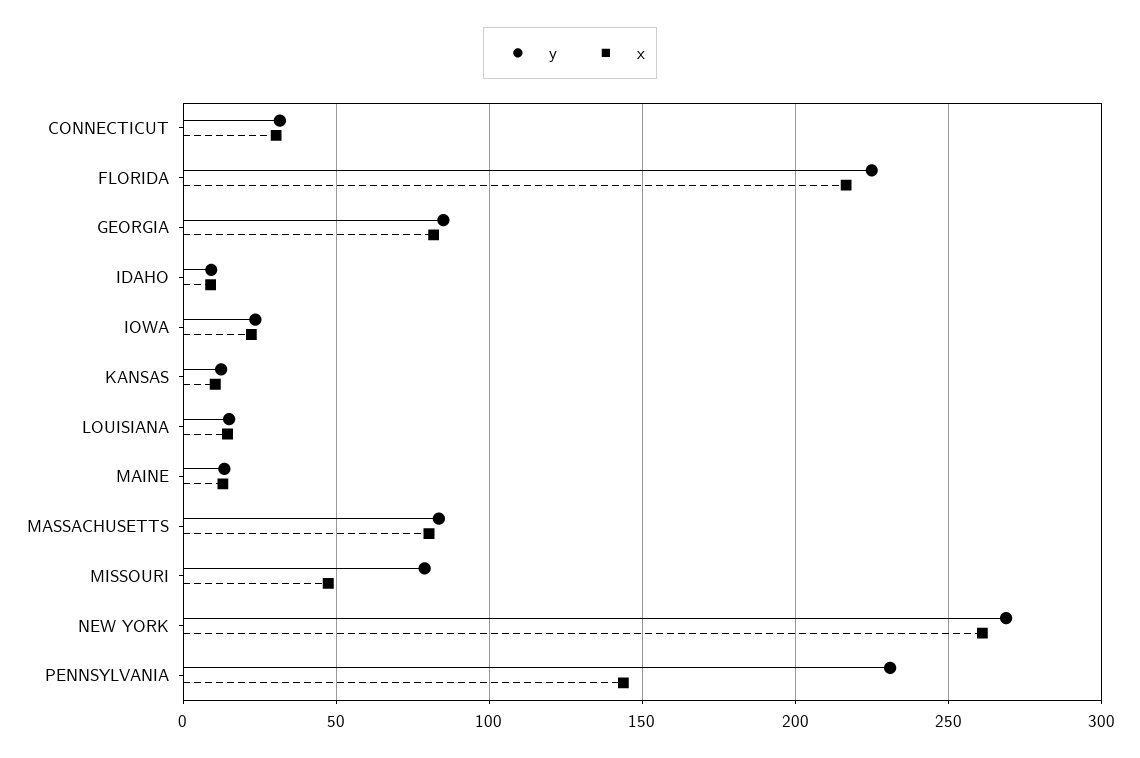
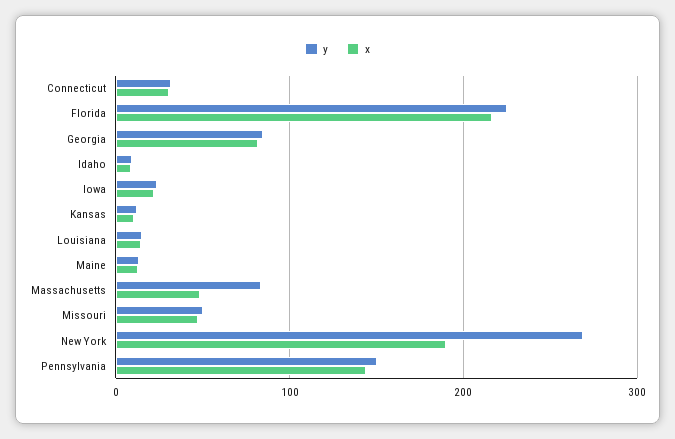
  {
    "y": {
      "CONNECTICUT": 30,
      "FLORIDA": 225,
      "GEORGIA": 85,
      "IDAHO": 10,
      "IOWA": 25,
      "KANSAS": 10,
      "LOUISIANA": 15,
      "MAINE": 15,
      "MASSACHUSETTS": 85,
-     "MISSOURI": 80,
+     "MISSOURI": 50,
      "NEW YORK": 270,
-     "PENNSYLVANIA": 230
+     "PENNSYLVANIA": 150
    },
    "x": {
      "CONNECTICUT": 30,
      "FLORIDA": 215,
      "GEORGIA": 80,
      "IDAHO": 10,
      "IOWA": 20,
      "KANSAS": 10,
      "LOUISIANA": 15,
      "MAINE": 15,
-     "MASSACHUSETTS": 80,
+     "MASSACHUSETTS": 50,
      "MISSOURI": 45,
-     "NEW YORK": 260,
+     "NEW YORK": 190,
      "PENNSYLVANIA": 145
    }
  }

